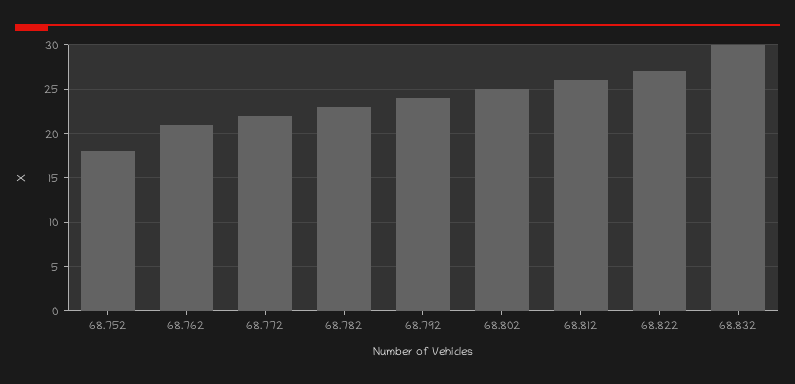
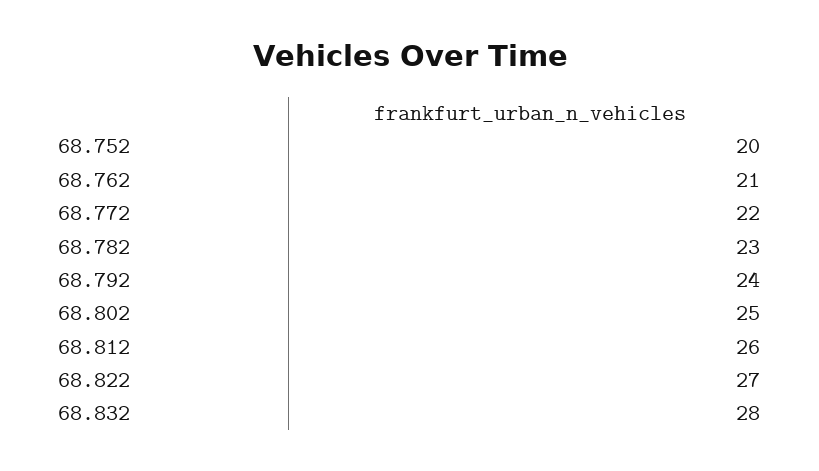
  {
-   "68.752": 18,
+   "68.752": 20,
    "68.762": 21,
    "68.772": 22,
    "68.782": 23,
    "68.792": 24,
    "68.802": 25,
    "68.812": 26,
    "68.822": 27,
-   "68.832": 30
+   "68.832": 28
  }

